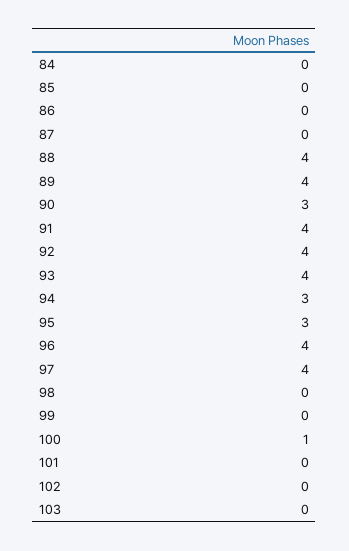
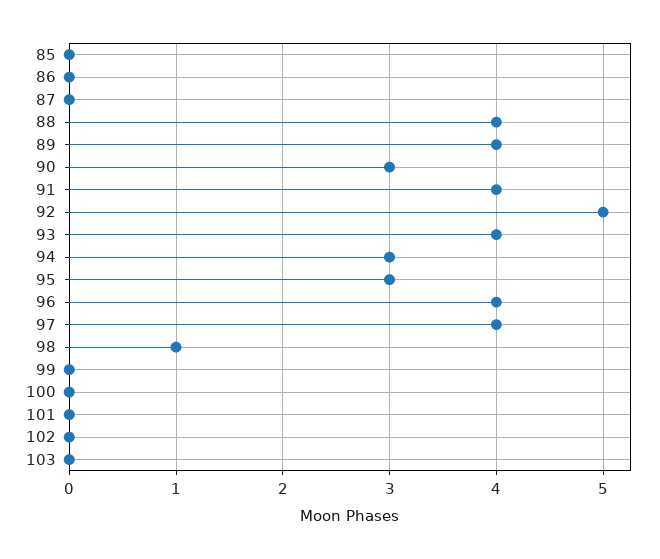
  {
-   "84": 0,
    "85": 0,
    "86": 0,
    "87": 0,
    "88": 4,
    "89": 4,
    "90": 3,
    "91": 4,
-   "92": 4,
+   "92": 5,
    "93": 4,
    "94": 3,
    "95": 3,
    "96": 4,
    "97": 4,
-   "98": 0,
+   "98": 1,
    "99": 0,
-   "100": 1,
+   "100": 0,
    "101": 0,
    "102": 0,
    "103": 0
  }

